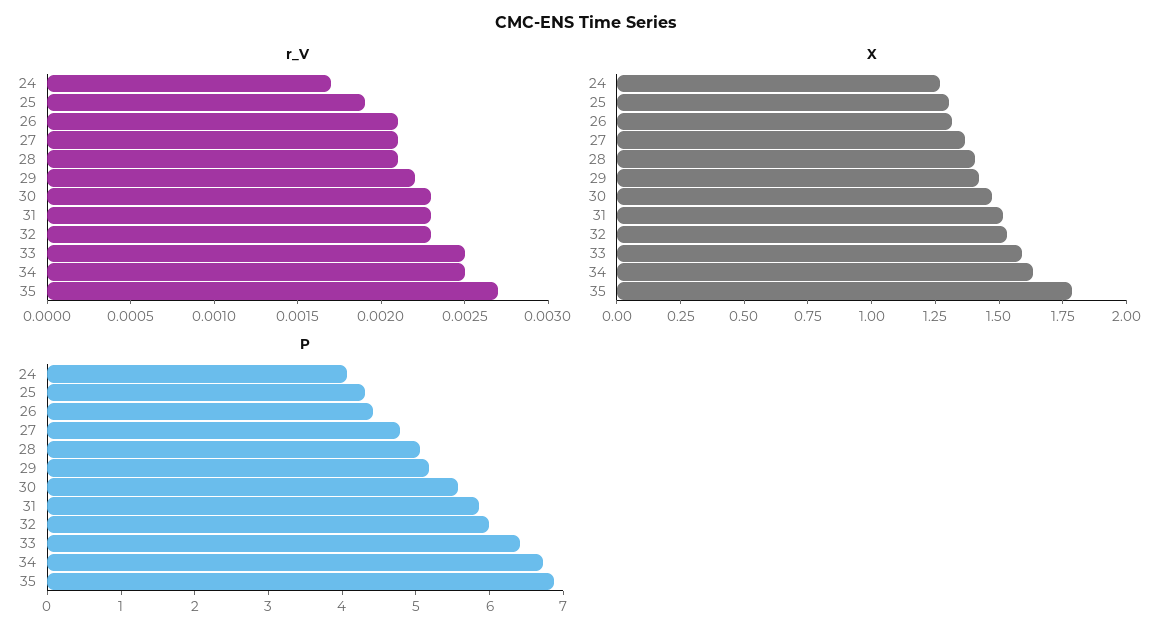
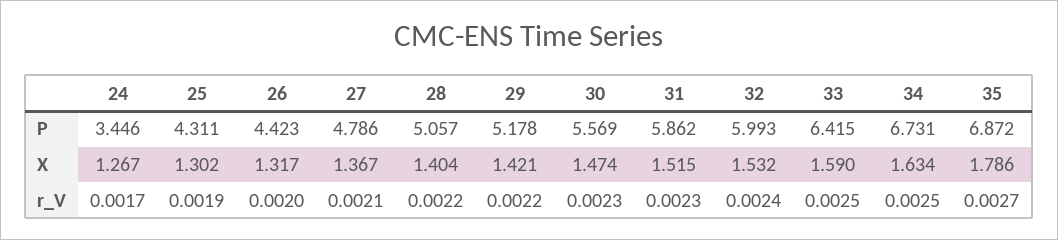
  {
    "r_V": {
      "24": 0.0017,
      "25": 0.0019,
-     "26": 0.0021,
+     "26": 0.002,
      "27": 0.0021,
-     "28": 0.0021,
+     "28": 0.0022,
      "29": 0.0022,
      "30": 0.0023,
      "31": 0.0023,
-     "32": 0.0023,
+     "32": 0.0024,
      "33": 0.0025,
      "34": 0.0025,
      "35": 0.0027
    },
    "X": {
      "24": 1.267,
      "25": 1.302,
      "26": 1.317,
      "27": 1.367,
      "28": 1.404,
      "29": 1.421,
      "30": 1.474,
      "31": 1.515,
      "32": 1.532,
      "33": 1.59,
      "34": 1.634,
      "35": 1.786
    },
    "P": {
-     "24": 4,
+     "24": 3.446,
      "25": 4.311,
      "26": 4.423,
      "27": 4.786,
      "28": 5.057,
      "29": 5.178,
      "30": 5.569,
      "31": 5.862,
      "32": 5.993,
      "33": 6.415,
      "34": 6.731,
      "35": 6.872
    }
  }

